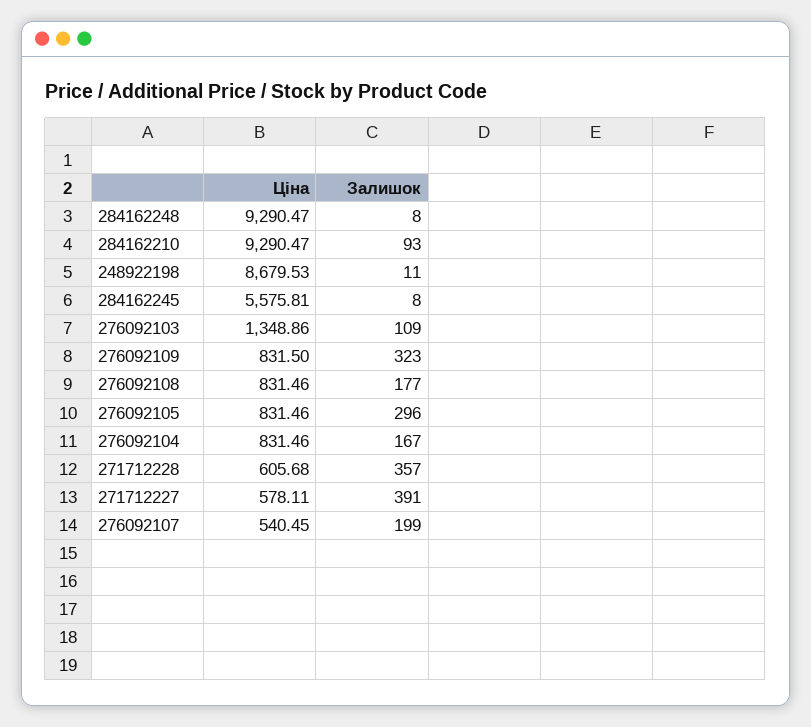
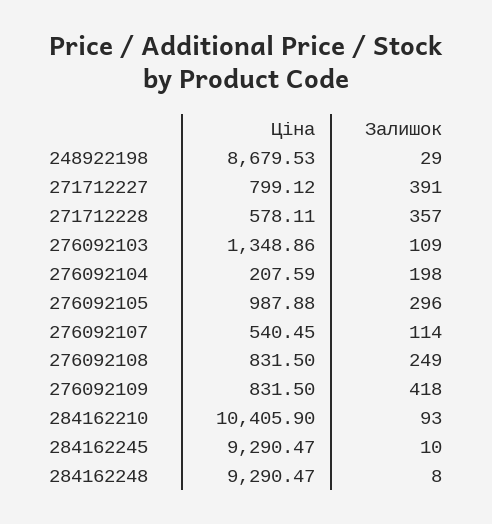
  {
    "Ціна": {
      "284162248": 9290.47,
-     "284162210": 9290.47,
+     "284162210": 10405.9,
      "248922198": 8679.53,
-     "284162245": 5575.81,
+     "284162245": 9290.47,
      "276092103": 1348.86,
      "276092109": 831.5,
-     "276092108": 831.46,
+     "276092108": 831.5,
-     "276092105": 831.46,
+     "276092105": 987.88,
-     "276092104": 831.46,
+     "276092104": 207.59,
-     "271712228": 605.68,
+     "271712228": 578.11,
-     "271712227": 578.11,
+     "271712227": 799.12,
      "276092107": 540.45
    },
    "Залишок": {
      "284162248": 8,
      "284162210": 93,
-     "248922198": 11,
+     "248922198": 29,
-     "284162245": 8,
+     "284162245": 10,
      "276092103": 109,
-     "276092109": 323,
+     "276092109": 418,
-     "276092108": 177,
+     "276092108": 249,
      "276092105": 296,
-     "276092104": 167,
+     "276092104": 198,
      "271712228": 357,
      "271712227": 391,
-     "276092107": 199
+     "276092107": 114
    }
  }

